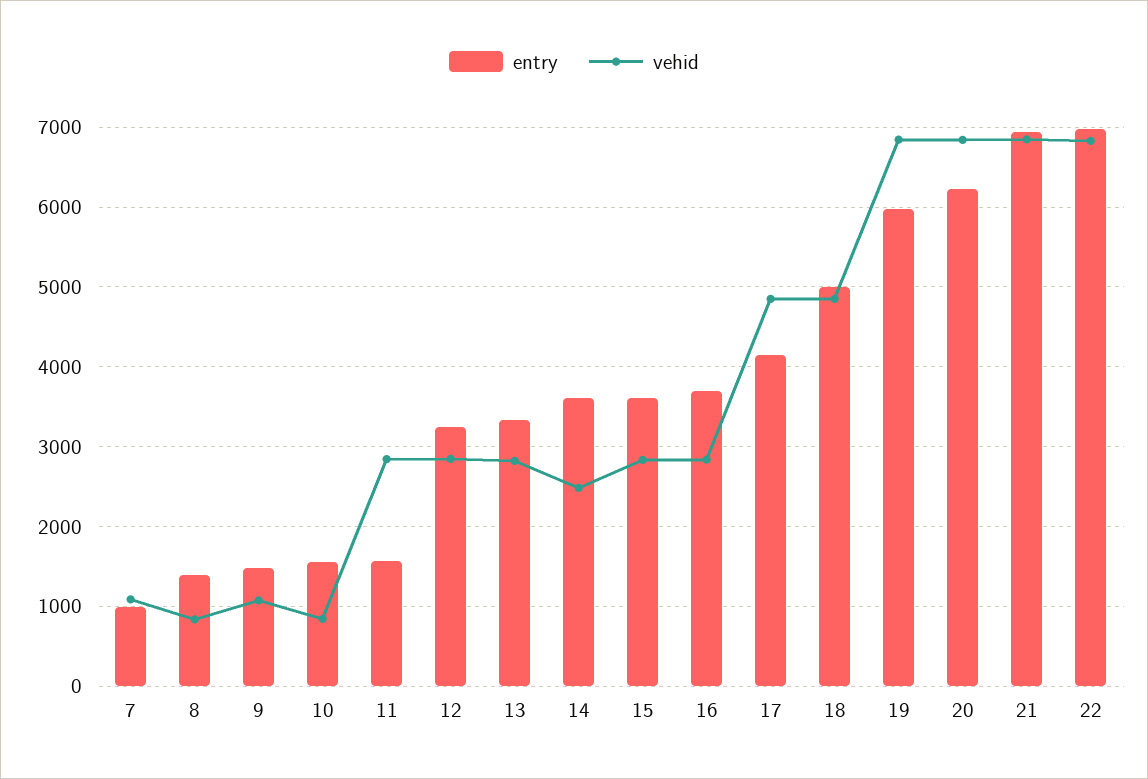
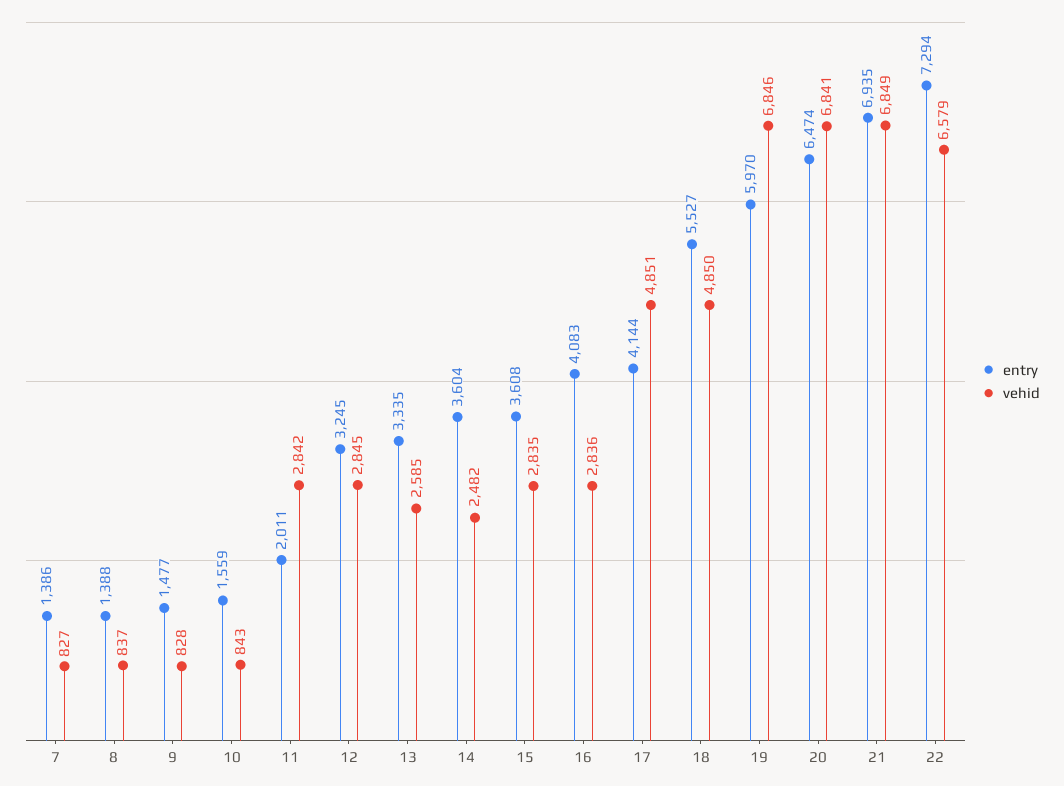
  {
    "entry": {
-     "7": 1000,
+     "7": 1386,
      "8": 1388,
      "9": 1477,
      "10": 1559,
-     "11": 1600,
+     "11": 2011,
      "12": 3245,
      "13": 3335,
      "14": 3604,
      "15": 3608,
-     "16": 3700,
+     "16": 4083,
      "17": 4144,
-     "18": 5000,
+     "18": 5527,
      "19": 5970,
-     "20": 6200,
+     "20": 6474,
      "21": 6935,
-     "22": 7000
+     "22": 7294
    },
    "vehid": {
-     "7": 1100,
+     "7": 827,
      "8": 837,
-     "9": 1100,
+     "9": 828,
      "10": 843,
      "11": 2842,
      "12": 2845,
-     "13": 2800,
+     "13": 2585,
      "14": 2482,
      "15": 2835,
      "16": 2836,
      "17": 4851,
      "18": 4850,
      "19": 6846,
      "20": 6841,
      "21": 6849,
-     "22": 6800
+     "22": 6579
    }
  }

